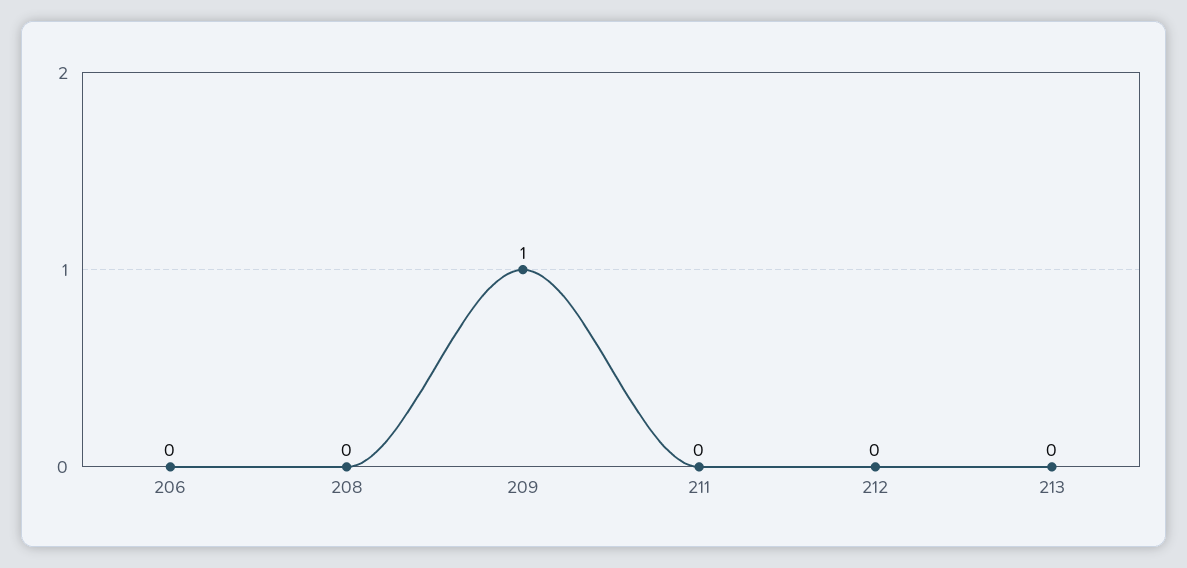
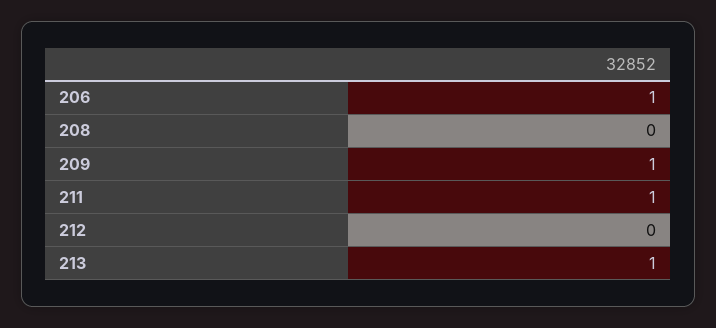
  {
-   "206": 0,
+   "206": 1,
    "208": 0,
    "209": 1,
-   "211": 0,
+   "211": 1,
    "212": 0,
-   "213": 0
+   "213": 1
  }

